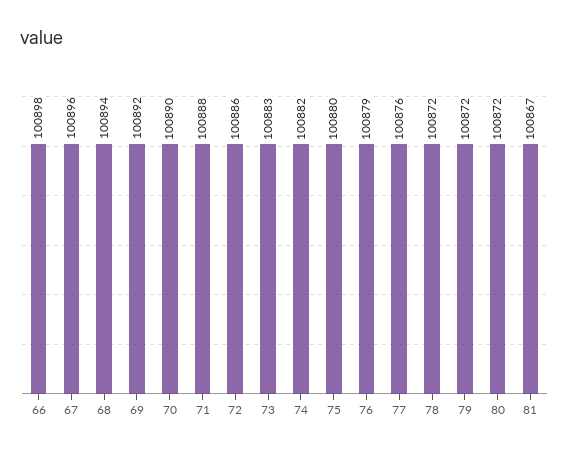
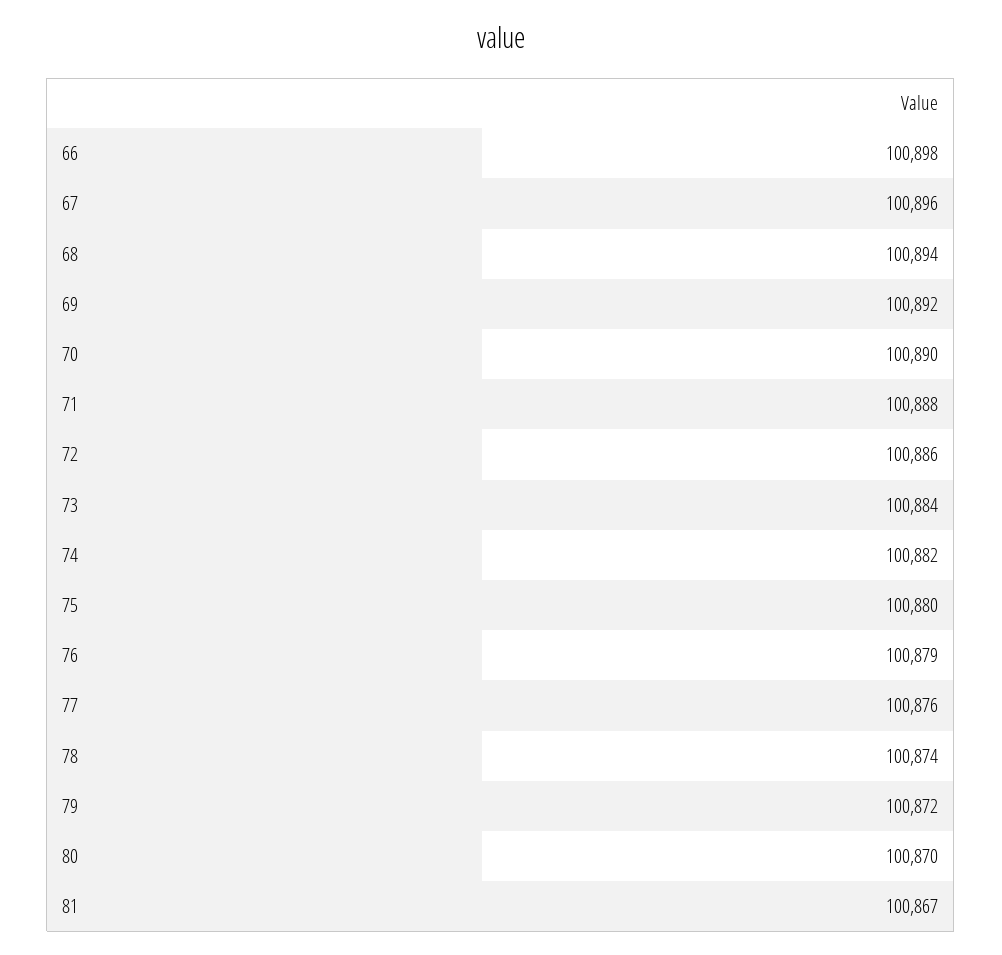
  {
    "66": 100898,
    "67": 100896,
    "68": 100894,
    "69": 100892,
    "70": 100890,
    "71": 100888,
    "72": 100886,
-   "73": 100883,
+   "73": 100884,
    "74": 100882,
    "75": 100880,
    "76": 100879,
    "77": 100876,
-   "78": 100872,
+   "78": 100874,
    "79": 100872,
-   "80": 100872,
+   "80": 100870,
    "81": 100867
  }

